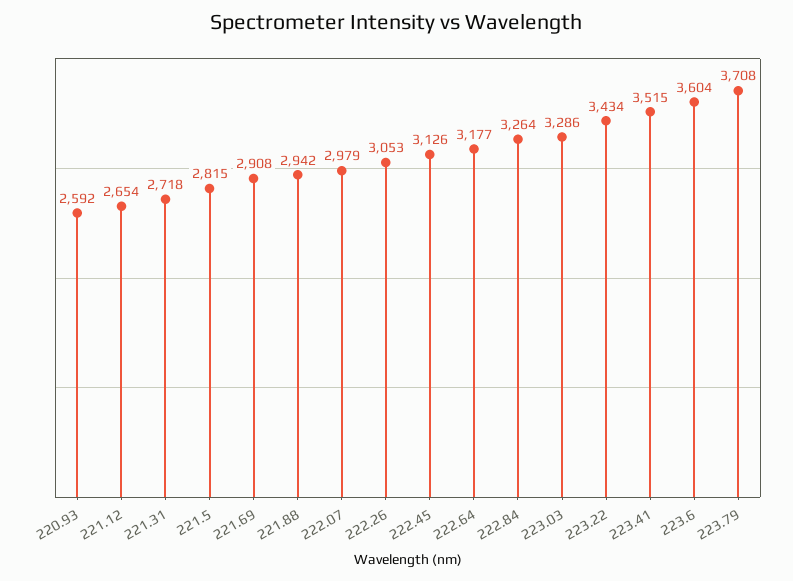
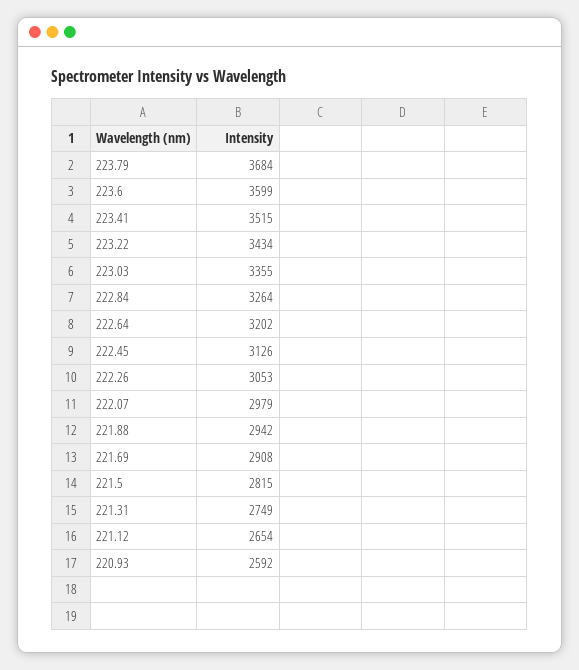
  {
    "220.93": 2592,
    "221.12": 2654,
-   "221.31": 2718,
+   "221.31": 2749,
    "221.5": 2815,
    "221.69": 2908,
    "221.88": 2942,
    "222.07": 2979,
    "222.26": 3053,
    "222.45": 3126,
-   "222.64": 3177,
+   "222.64": 3202,
    "222.84": 3264,
-   "223.03": 3286,
+   "223.03": 3355,
    "223.22": 3434,
    "223.41": 3515,
-   "223.6": 3604,
+   "223.6": 3599,
-   "223.79": 3708
+   "223.79": 3684
  }

